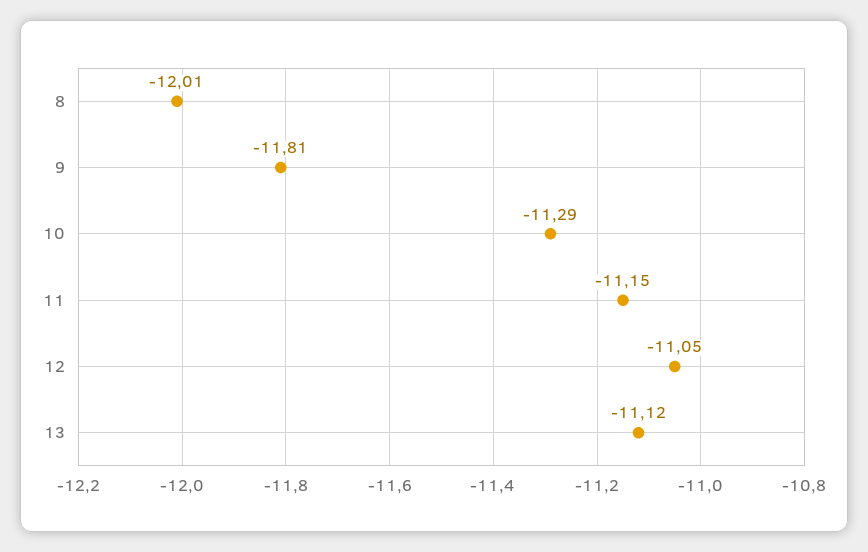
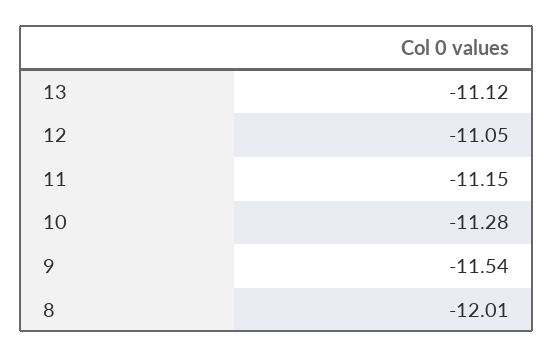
  {
    "8": -12.01,
-   "9": -11.81,
+   "9": -11.54,
-   "10": -11.29,
+   "10": -11.28,
    "11": -11.15,
    "12": -11.05,
    "13": -11.12
  }

